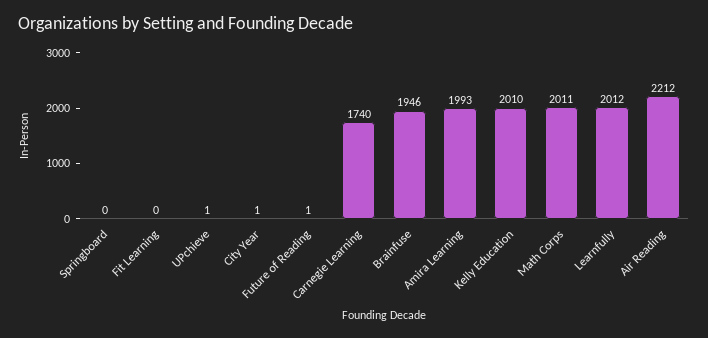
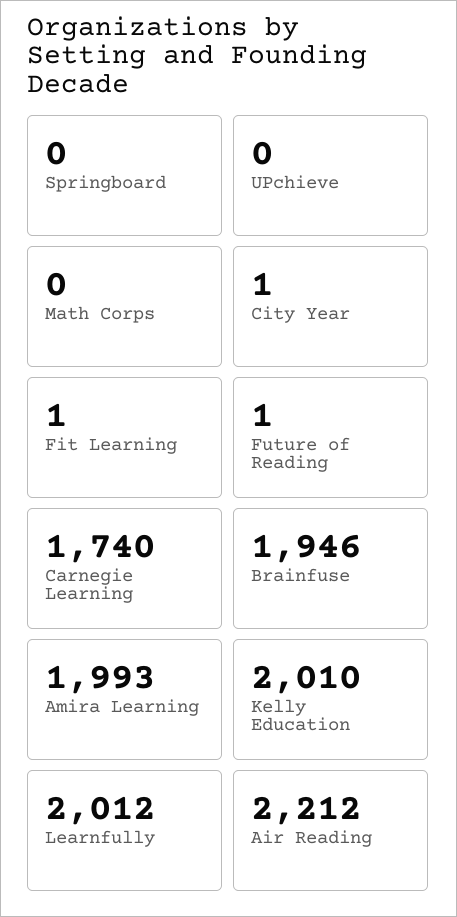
  {
    "Springboard": 0,
-   "Fit Learning": 0,
+   "Fit Learning": 1,
-   "UPchieve": 1,
+   "UPchieve": 0,
    "City Year": 1,
    "Future of Reading": 1,
    "Carnegie Learning": 1740,
    "Brainfuse": 1946,
    "Amira Learning": 1993,
    "Kelly Education": 2010,
-   "Math Corps": 2011,
+   "Math Corps": 0,
    "Learnfully": 2012,
    "Air Reading": 2212
  }

